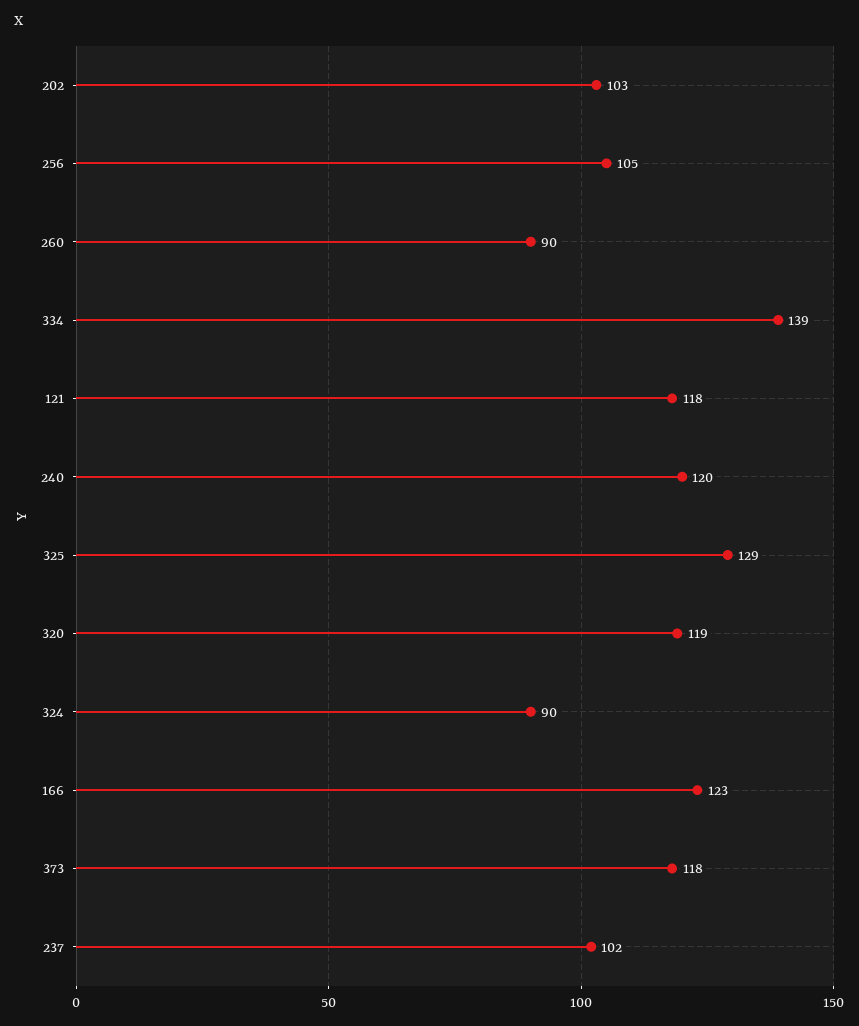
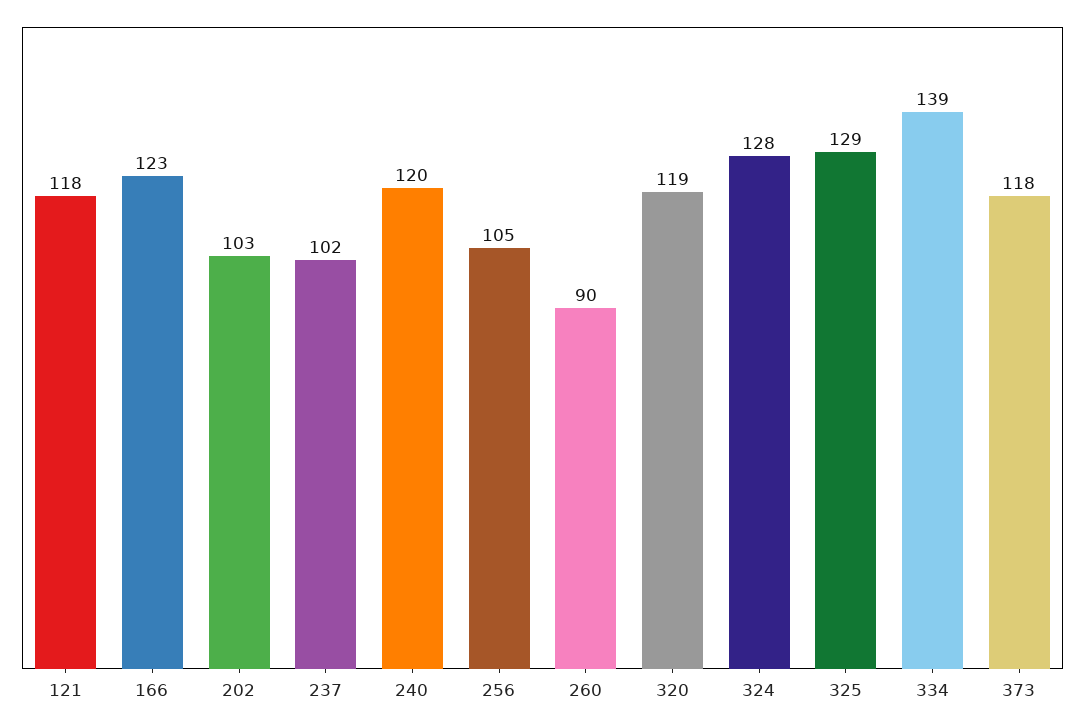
  {
    "202": 103,
    "256": 105,
    "260": 90,
    "334": 139,
    "121": 118,
    "240": 120,
    "325": 129,
    "320": 119,
-   "324": 90,
+   "324": 128,
    "166": 123,
    "373": 118,
    "237": 102
  }

